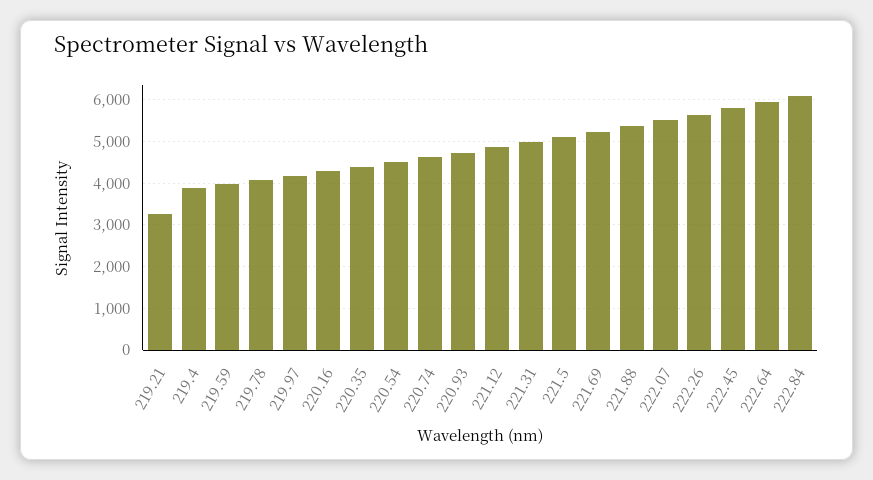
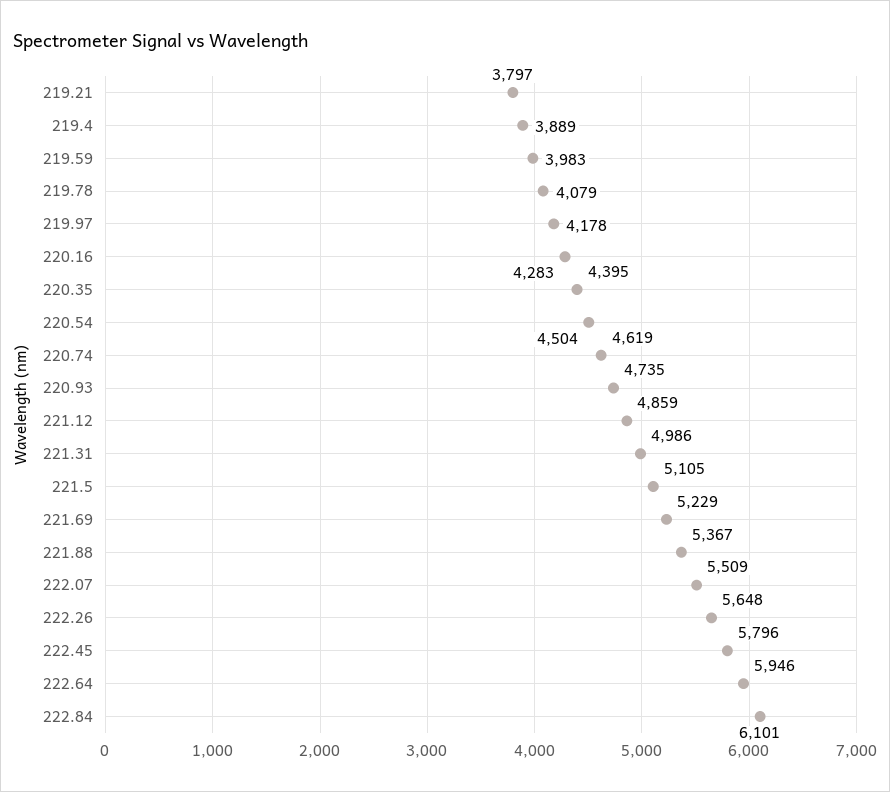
  {
-   "219.21": 3200,
+   "219.21": 3797,
    "219.4": 3889,
    "219.59": 3983,
    "219.78": 4079,
    "219.97": 4178,
    "220.16": 4283,
    "220.35": 4395,
    "220.54": 4504,
    "220.74": 4619,
    "220.93": 4735,
    "221.12": 4859,
    "221.31": 4986,
    "221.5": 5105,
    "221.69": 5229,
    "221.88": 5367,
    "222.07": 5509,
    "222.26": 5648,
    "222.45": 5796,
    "222.64": 5946,
    "222.84": 6101
  }

